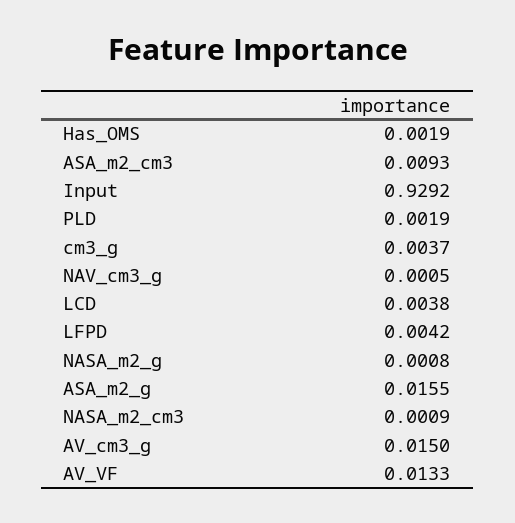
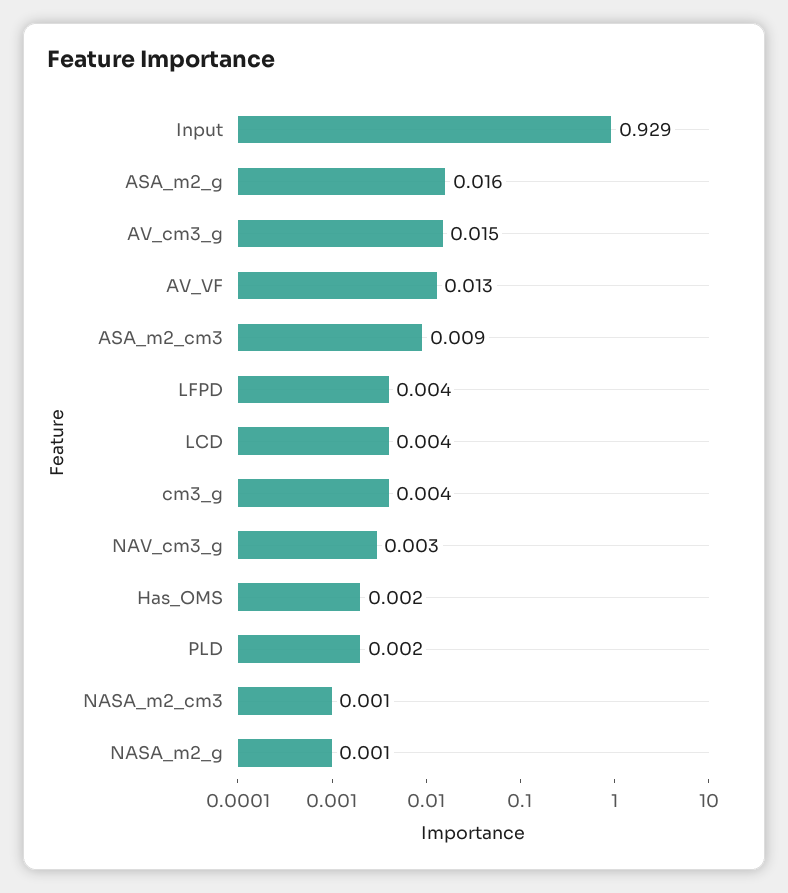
  {
    "Has_OMS": 0.0019,
    "ASA_m2_cm3": 0.0093,
    "Input": 0.9292,
    "PLD": 0.0019,
    "cm3_g": 0.0037,
-   "NAV_cm3_g": 0.0005,
+   "NAV_cm3_g": 0.003,
    "LCD": 0.0038,
    "LFPD": 0.0042,
    "NASA_m2_g": 0.0008,
    "ASA_m2_g": 0.0155,
    "NASA_m2_cm3": 0.0009,
    "AV_cm3_g": 0.015,
    "AV_VF": 0.0133
  }

